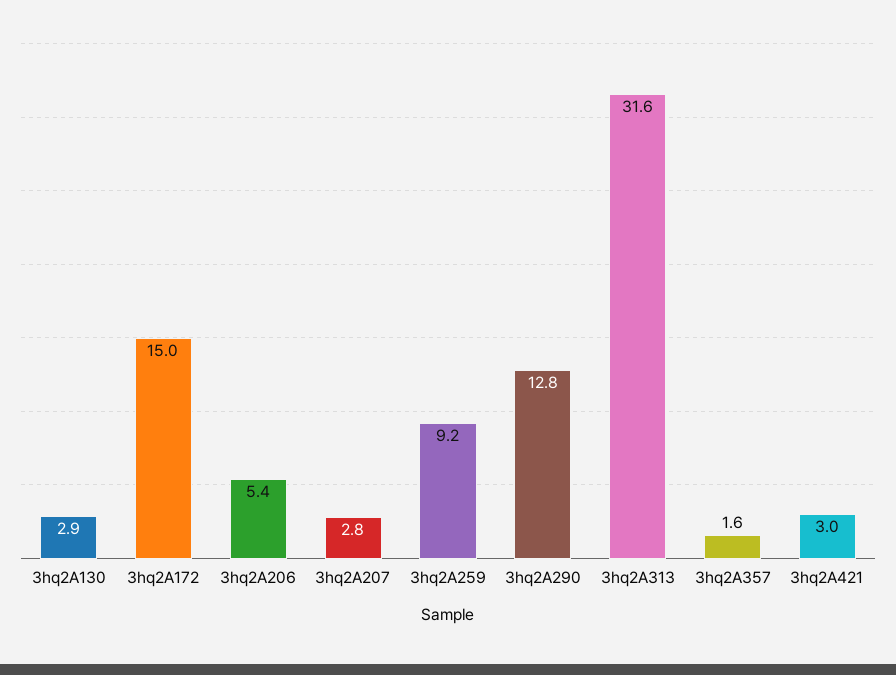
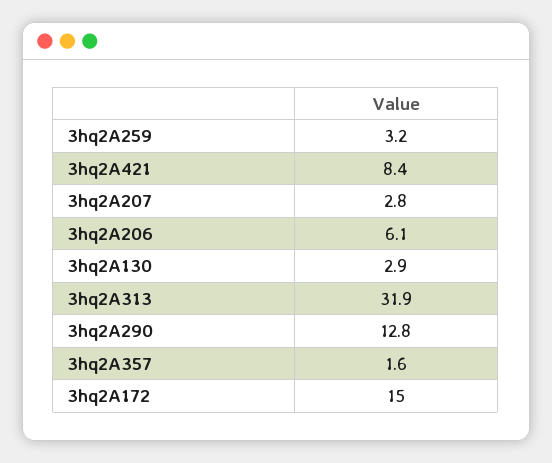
  {
    "3hq2A130": 2.9,
    "3hq2A172": 15,
-   "3hq2A206": 5.4,
+   "3hq2A206": 6.1,
    "3hq2A207": 2.8,
-   "3hq2A259": 9.2,
+   "3hq2A259": 3.2,
    "3hq2A290": 12.8,
-   "3hq2A313": 31.6,
+   "3hq2A313": 31.9,
    "3hq2A357": 1.6,
-   "3hq2A421": 3
+   "3hq2A421": 8.4
  }

